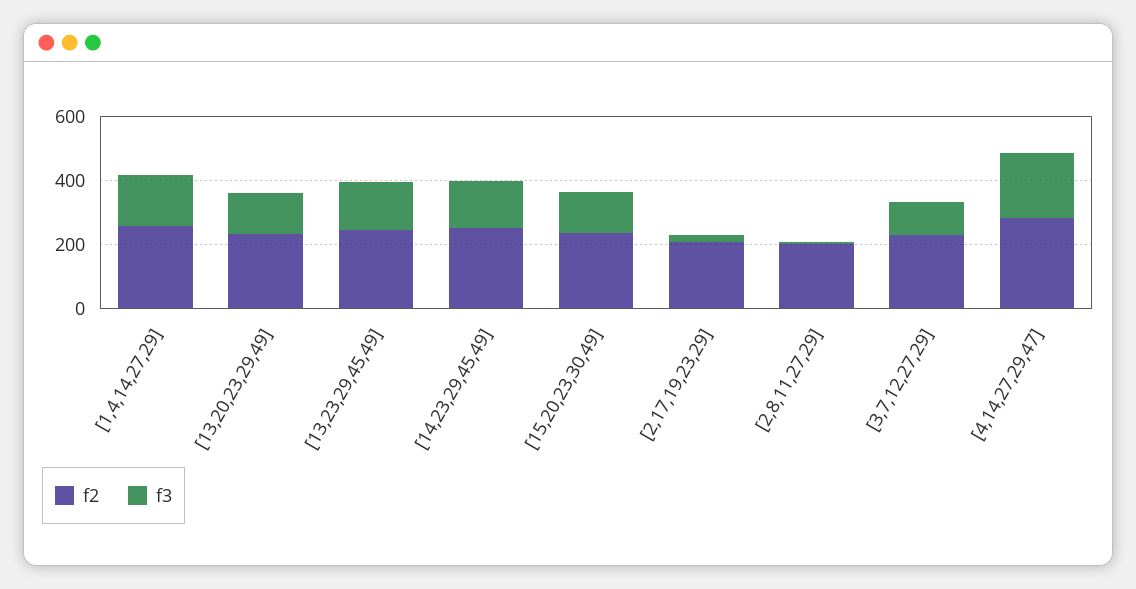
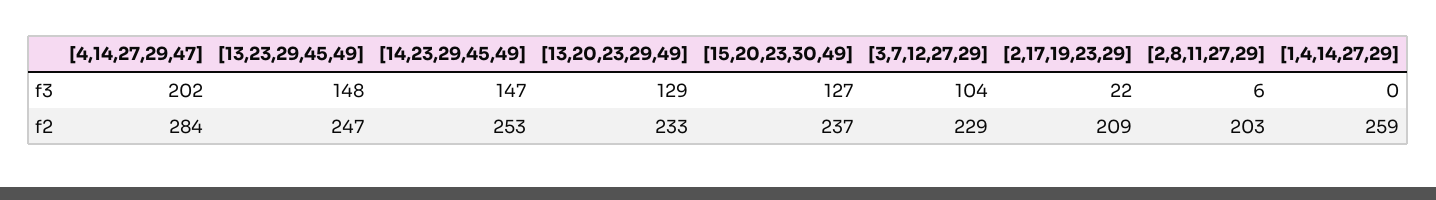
  {
    "f2": {
      "[1,4,14,27,29]": 259,
      "[13,20,23,29,49]": 233,
      "[13,23,29,45,49]": 247,
      "[14,23,29,45,49]": 253,
      "[15,20,23,30,49]": 237,
      "[2,17,19,23,29]": 209,
      "[2,8,11,27,29]": 203,
      "[3,7,12,27,29]": 229,
      "[4,14,27,29,47]": 284
    },
    "f3": {
-     "[1,4,14,27,29]": 150,
+     "[1,4,14,27,29]": 0,
      "[13,20,23,29,49]": 129,
      "[13,23,29,45,49]": 148,
      "[14,23,29,45,49]": 147,
      "[15,20,23,30,49]": 127,
      "[2,17,19,23,29]": 22,
      "[2,8,11,27,29]": 6,
      "[3,7,12,27,29]": 104,
      "[4,14,27,29,47]": 202
    }
  }

